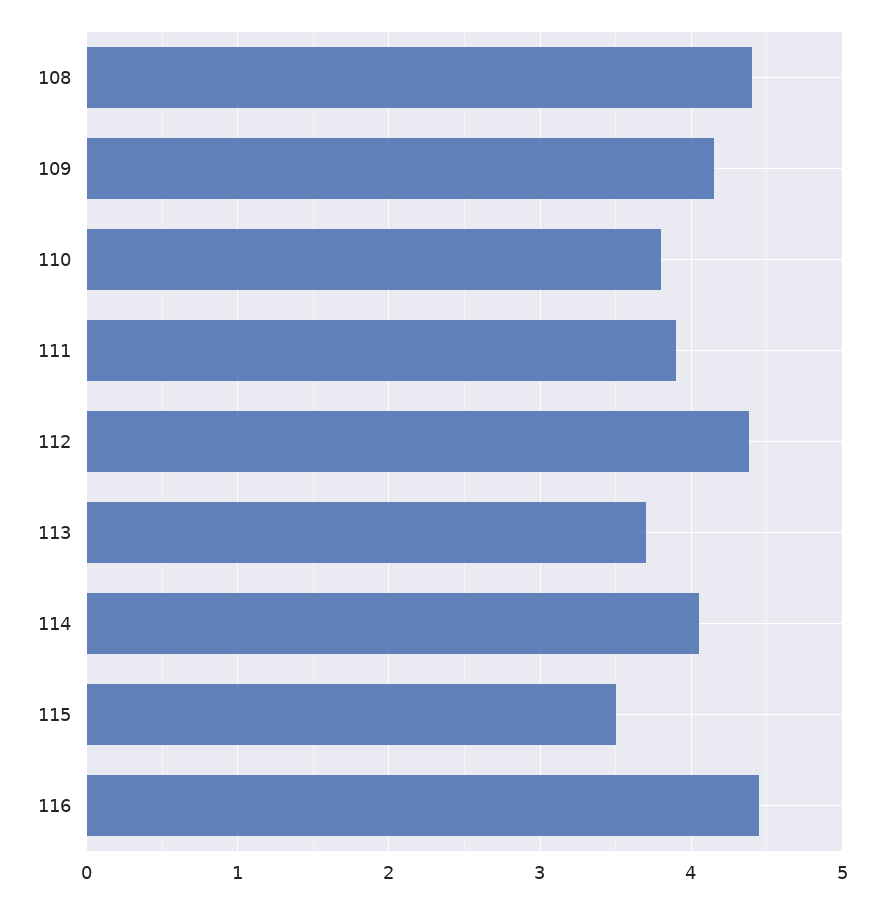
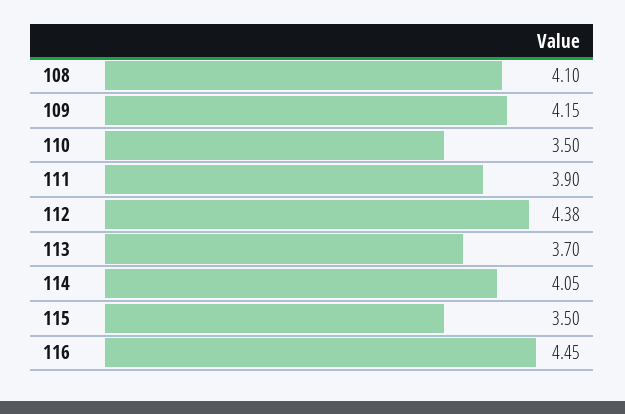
  {
-   "108": 4.4,
+   "108": 4.1,
    "109": 4.15,
-   "110": 3.8,
+   "110": 3.5,
    "111": 3.9,
    "112": 4.38,
    "113": 3.7,
    "114": 4.05,
    "115": 3.5,
    "116": 4.45
  }

